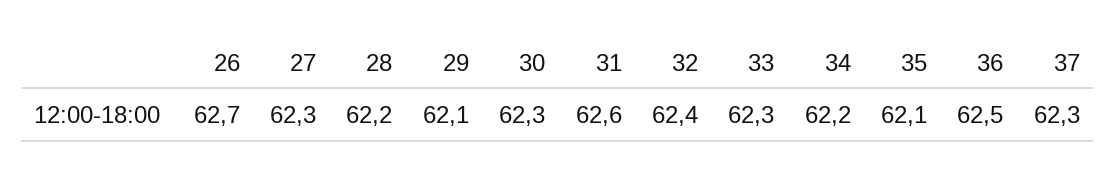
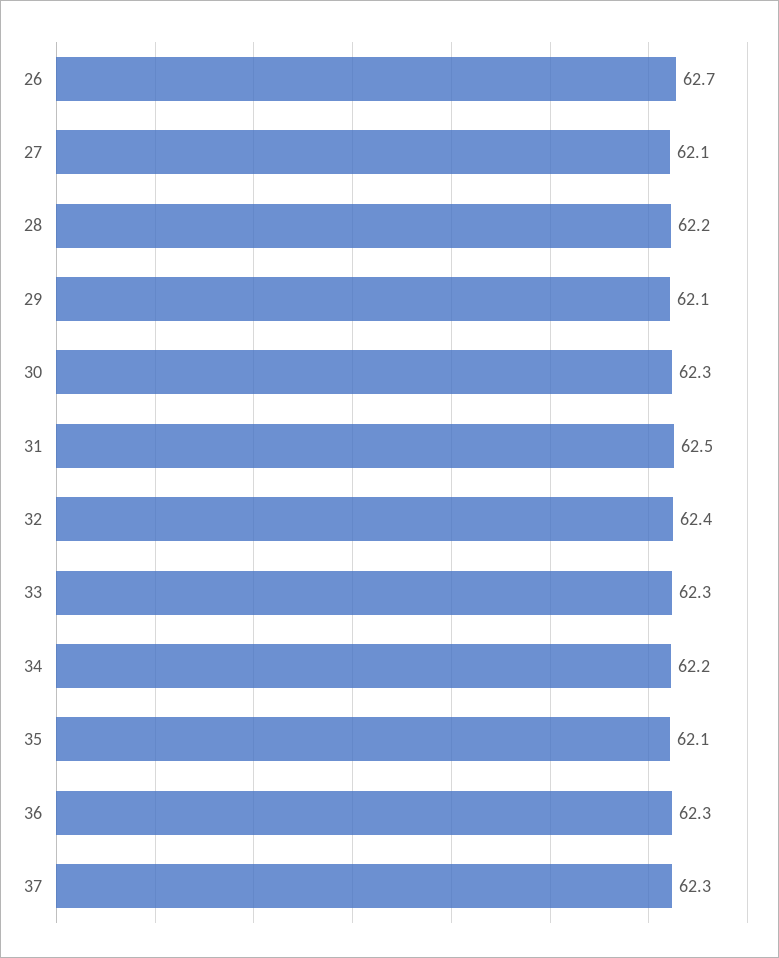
  {
    "26": 62.7,
-   "27": 62.3,
+   "27": 62.1,
    "28": 62.2,
    "29": 62.1,
    "30": 62.3,
-   "31": 62.6,
+   "31": 62.5,
    "32": 62.4,
    "33": 62.3,
    "34": 62.2,
    "35": 62.1,
-   "36": 62.5,
+   "36": 62.3,
    "37": 62.3
  }

